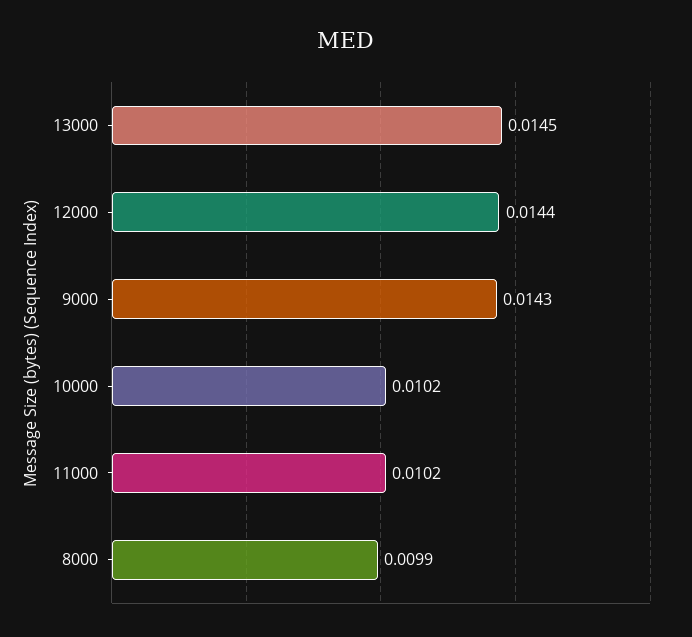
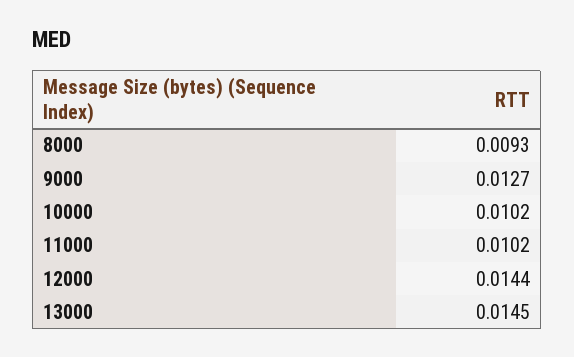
  {
    "13000": 0.0145,
    "12000": 0.0144,
-   "9000": 0.0143,
+   "9000": 0.0127,
    "10000": 0.0102,
    "11000": 0.0102,
-   "8000": 0.0099
+   "8000": 0.0093
  }

